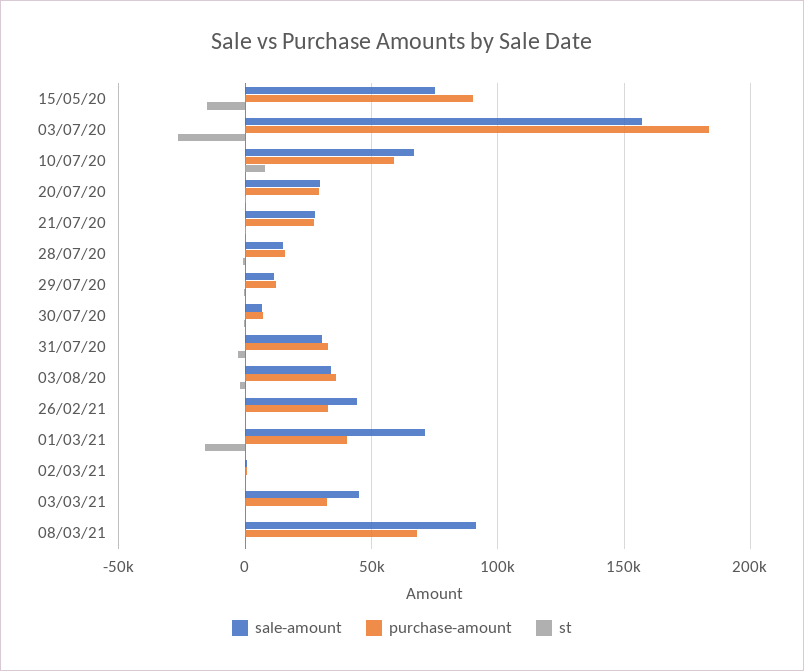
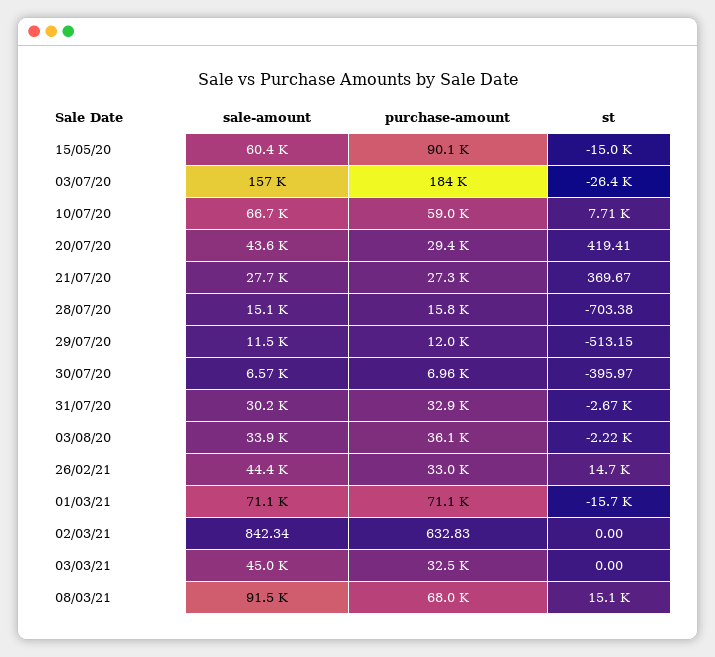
  {
    "sale-amount": {
-     "15/05/20": 75000,
+     "15/05/20": 60400,
      "03/07/20": 157000,
      "10/07/20": 66700,
-     "20/07/20": 30000,
+     "20/07/20": 43600,
      "21/07/20": 27700,
      "28/07/20": 15100,
      "29/07/20": 11500,
      "30/07/20": 6570,
      "31/07/20": 30200,
      "03/08/20": 33900,
      "26/02/21": 44400,
      "01/03/21": 71100,
      "02/03/21": 842.34,
      "03/03/21": 45000,
      "08/03/21": 91500
    },
    "purchase-amount": {
      "15/05/20": 90100,
      "03/07/20": 184000,
      "10/07/20": 59000,
      "20/07/20": 29400,
      "21/07/20": 27300,
      "28/07/20": 15800,
      "29/07/20": 12000,
      "30/07/20": 6960,
      "31/07/20": 32900,
      "03/08/20": 36100,
      "26/02/21": 33000,
-     "01/03/21": 40000,
+     "01/03/21": 71100,
      "02/03/21": 632.83,
      "03/03/21": 32500,
      "08/03/21": 68000
    },
    "st": {
      "15/05/20": -15000,
      "03/07/20": -26400,
      "10/07/20": 7710,
      "20/07/20": 419.41,
      "21/07/20": 369.67,
      "28/07/20": -703.38,
      "29/07/20": -513.15,
      "30/07/20": -395.97,
      "31/07/20": -2670,
      "03/08/20": -2220,
-     "26/02/21": 0,
+     "26/02/21": 14700,
      "01/03/21": -15700,
      "02/03/21": 0,
      "03/03/21": 0,
-     "08/03/21": 0
+     "08/03/21": 15100
    }
  }

